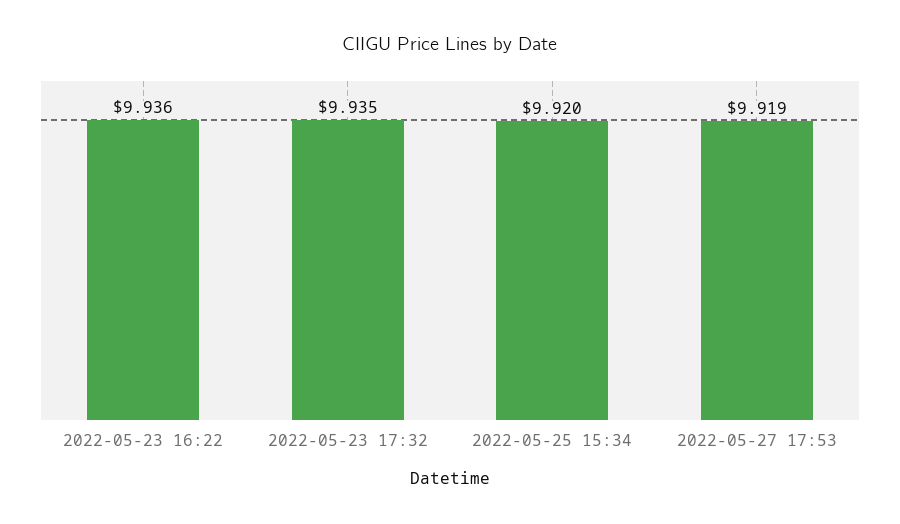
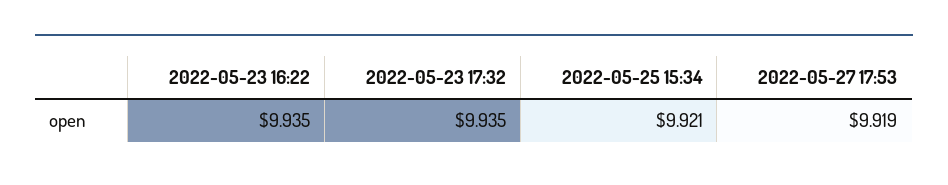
  {
-   "2022-05-23 16:22": 9.936,
+   "2022-05-23 16:22": 9.935,
    "2022-05-23 17:32": 9.935,
-   "2022-05-25 15:34": 9.92,
+   "2022-05-25 15:34": 9.921,
    "2022-05-27 17:53": 9.919
  }

